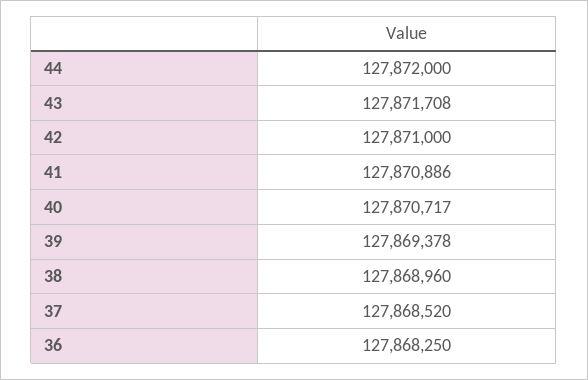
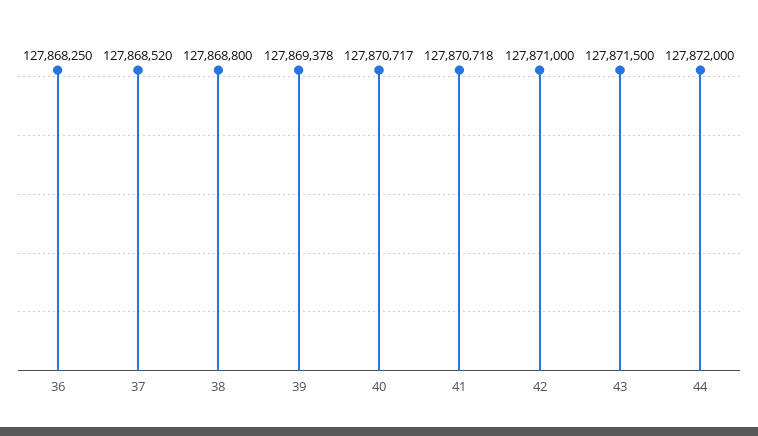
  {
    "44": 127872000,
-   "43": 127871708,
+   "43": 127871500,
    "42": 127871000,
-   "41": 127870886,
+   "41": 127870718,
    "40": 127870717,
    "39": 127869378,
-   "38": 127868960,
+   "38": 127868800,
    "37": 127868520,
    "36": 127868250
  }

